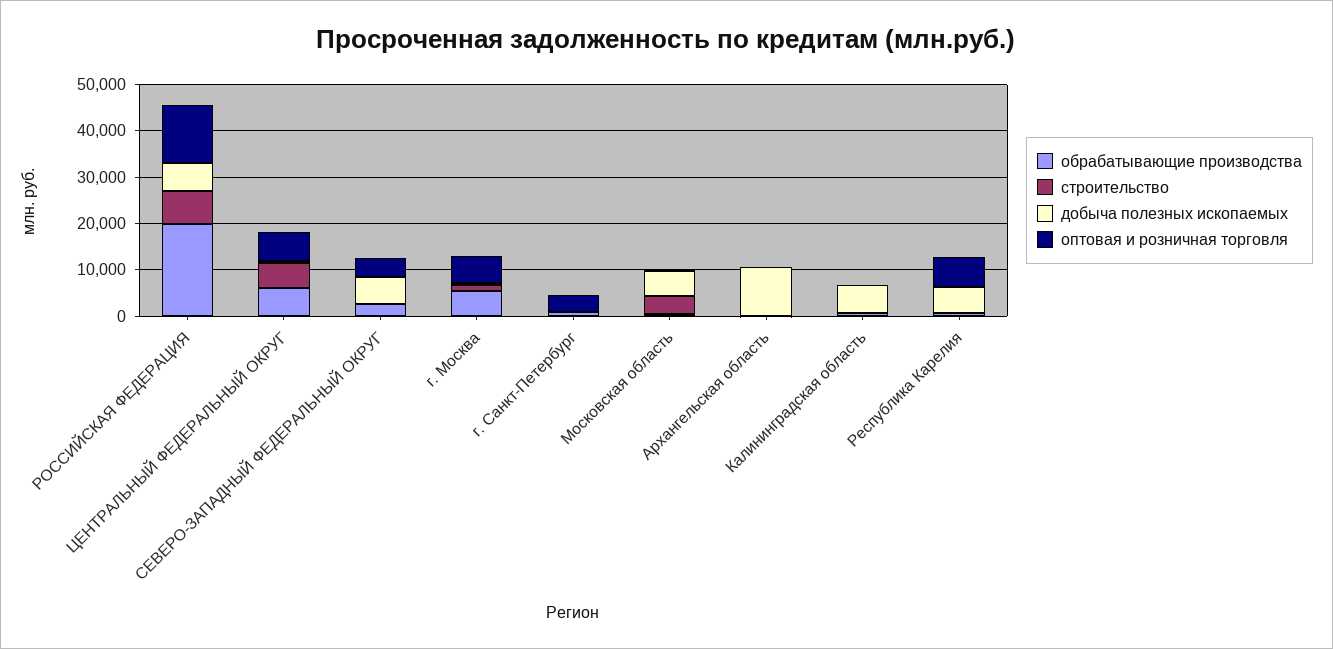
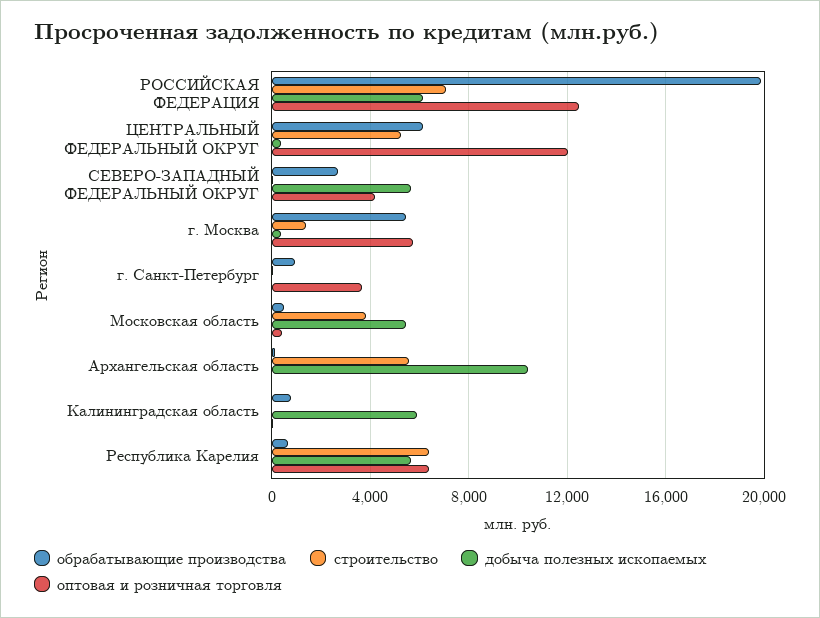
  {
    "обрабатывающие производства": {
      "РОССИЙСКАЯ ФЕДЕРАЦИЯ": 20000,
      "ЦЕНТРАЛЬНЫЙ ФЕДЕРАЛЬНЫЙ ОКРУГ": 6000,
      "СЕВЕРО-ЗАПАДНЫЙ ФЕДЕРАЛЬНЫЙ ОКРУГ": 2500,
      "г. Москва": 5500,
      "г. Санкт-Петербург": 1000,
      "Московская область": 500,
      "Архангельская область": 0,
      "Калининградская область": 1000,
      "Республика Карелия": 500
    },
    "строительство": {
      "РОССИЙСКАЯ ФЕДЕРАЦИЯ": 7000,
      "ЦЕНТРАЛЬНЫЙ ФЕДЕРАЛЬНЫЙ ОКРУГ": 5500,
      "СЕВЕРО-ЗАПАДНЫЙ ФЕДЕРАЛЬНЫЙ ОКРУГ": 0,
      "г. Москва": 1500,
      "г. Санкт-Петербург": 0,
      "Московская область": 4000,
-     "Архангельская область": 0,
+     "Архангельская область": 5500,
      "Калининградская область": 0,
-     "Республика Карелия": 0
+     "Республика Карелия": 6500
    },
    "добыча полезных ископаемых": {
      "РОССИЙСКАЯ ФЕДЕРАЦИЯ": 6000,
      "ЦЕНТРАЛЬНЫЙ ФЕДЕРАЛЬНЫЙ ОКРУГ": 500,
      "СЕВЕРО-ЗАПАДНЫЙ ФЕДЕРАЛЬНЫЙ ОКРУГ": 5500,
      "г. Москва": 500,
      "г. Санкт-Петербург": 0,
      "Московская область": 5500,
      "Архангельская область": 10500,
      "Калининградская область": 6000,
      "Республика Карелия": 5500
    },
    "оптовая и розничная торговля": {
      "РОССИЙСКАЯ ФЕДЕРАЦИЯ": 12500,
-     "ЦЕНТРАЛЬНЫЙ ФЕДЕРАЛЬНЫЙ ОКРУГ": 6000,
+     "ЦЕНТРАЛЬНЫЙ ФЕДЕРАЛЬНЫЙ ОКРУГ": 12000,
      "СЕВЕРО-ЗАПАДНЫЙ ФЕДЕРАЛЬНЫЙ ОКРУГ": 4000,
      "г. Москва": 5500,
      "г. Санкт-Петербург": 3500,
      "Московская область": 500,
      "Архангельская область": 0,
      "Калининградская область": 0,
      "Республика Карелия": 6500
    }
  }

